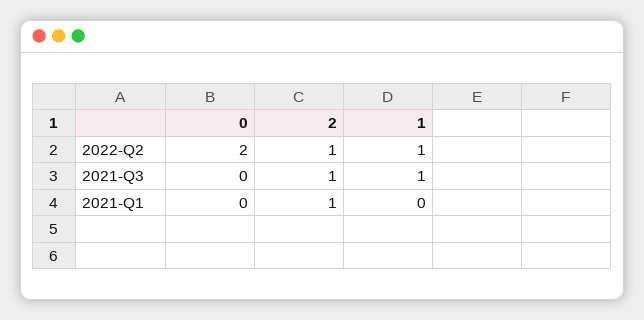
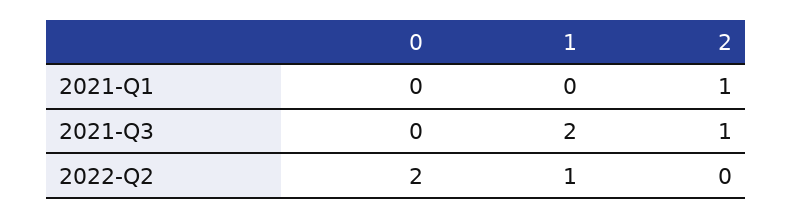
  {
    "0": {
      "2022-Q2": 2,
      "2021-Q3": 0,
      "2021-Q1": 0
    },
    "2": {
-     "2022-Q2": 1,
+     "2022-Q2": 0,
      "2021-Q3": 1,
      "2021-Q1": 1
    },
    "1": {
      "2022-Q2": 1,
-     "2021-Q3": 1,
+     "2021-Q3": 2,
      "2021-Q1": 0
    }
  }

